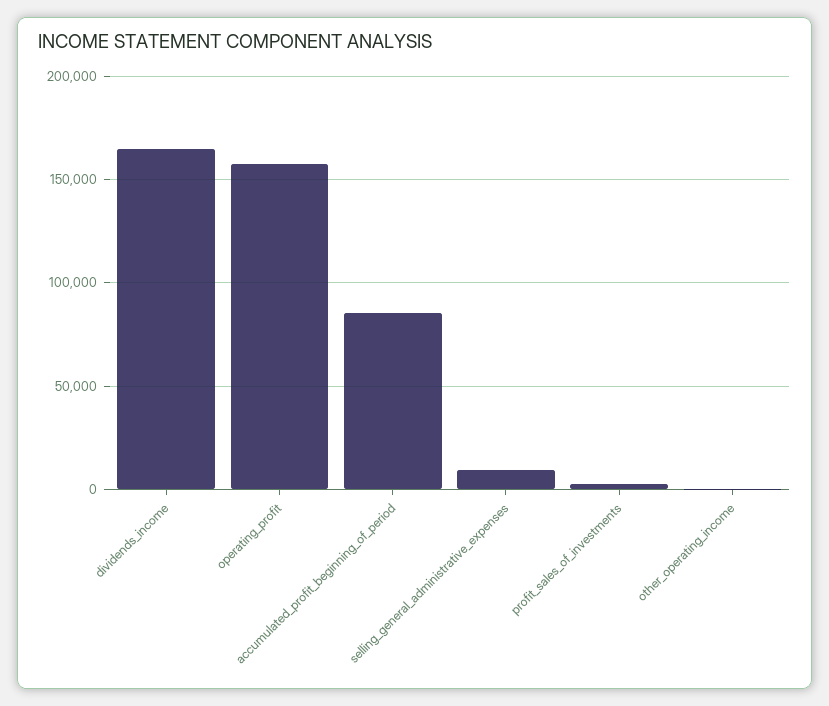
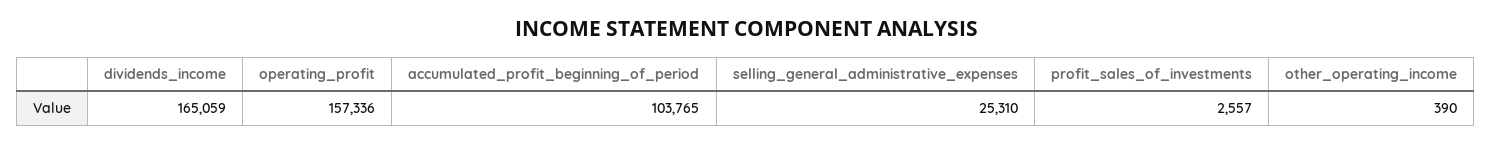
  {
    "dividends_income": 165059,
    "operating_profit": 157336,
-   "accumulated_profit_beginning_of_period": 85000,
+   "accumulated_profit_beginning_of_period": 103765,
-   "selling_general_administrative_expenses": 10000,
+   "selling_general_administrative_expenses": 25310,
    "profit_sales_of_investments": 2557,
    "other_operating_income": 390
  }

